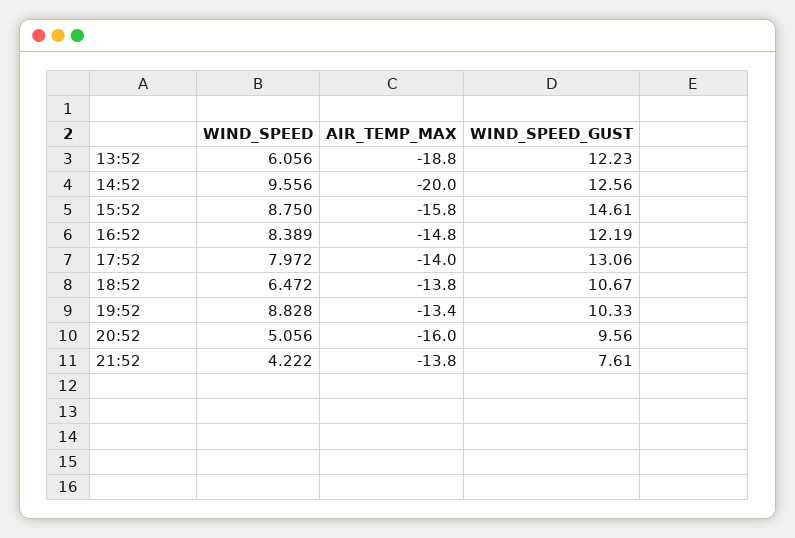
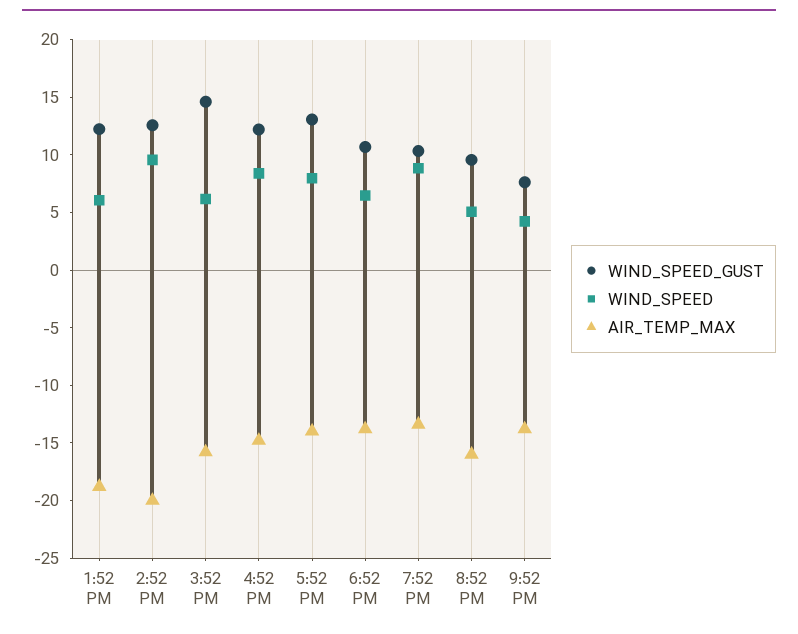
  {
    "WIND_SPEED": {
      "13:52": 6.056,
      "14:52": 9.556,
-     "15:52": 8.75,
+     "15:52": 6,
      "16:52": 8.389,
      "17:52": 7.972,
      "18:52": 6.472,
      "19:52": 8.828,
      "20:52": 5.056,
      "21:52": 4.222
    },
    "AIR_TEMP_MAX": {
      "13:52": -18.8,
      "14:52": -20,
      "15:52": -15.8,
      "16:52": -14.8,
      "17:52": -14,
      "18:52": -13.8,
      "19:52": -13.4,
      "20:52": -16,
      "21:52": -13.8
    },
    "WIND_SPEED_GUST": {
      "13:52": 12.23,
      "14:52": 12.56,
      "15:52": 14.61,
      "16:52": 12.19,
      "17:52": 13.06,
      "18:52": 10.67,
      "19:52": 10.33,
      "20:52": 9.56,
      "21:52": 7.61
    }
  }

